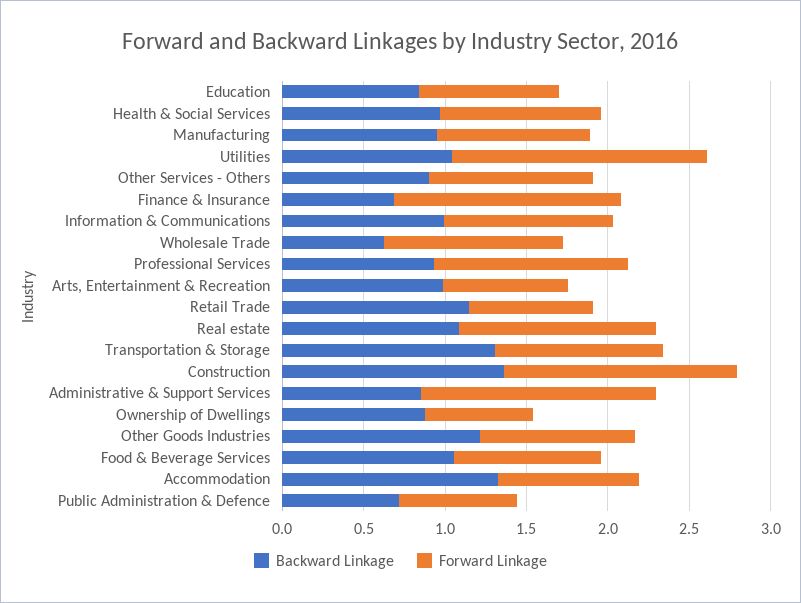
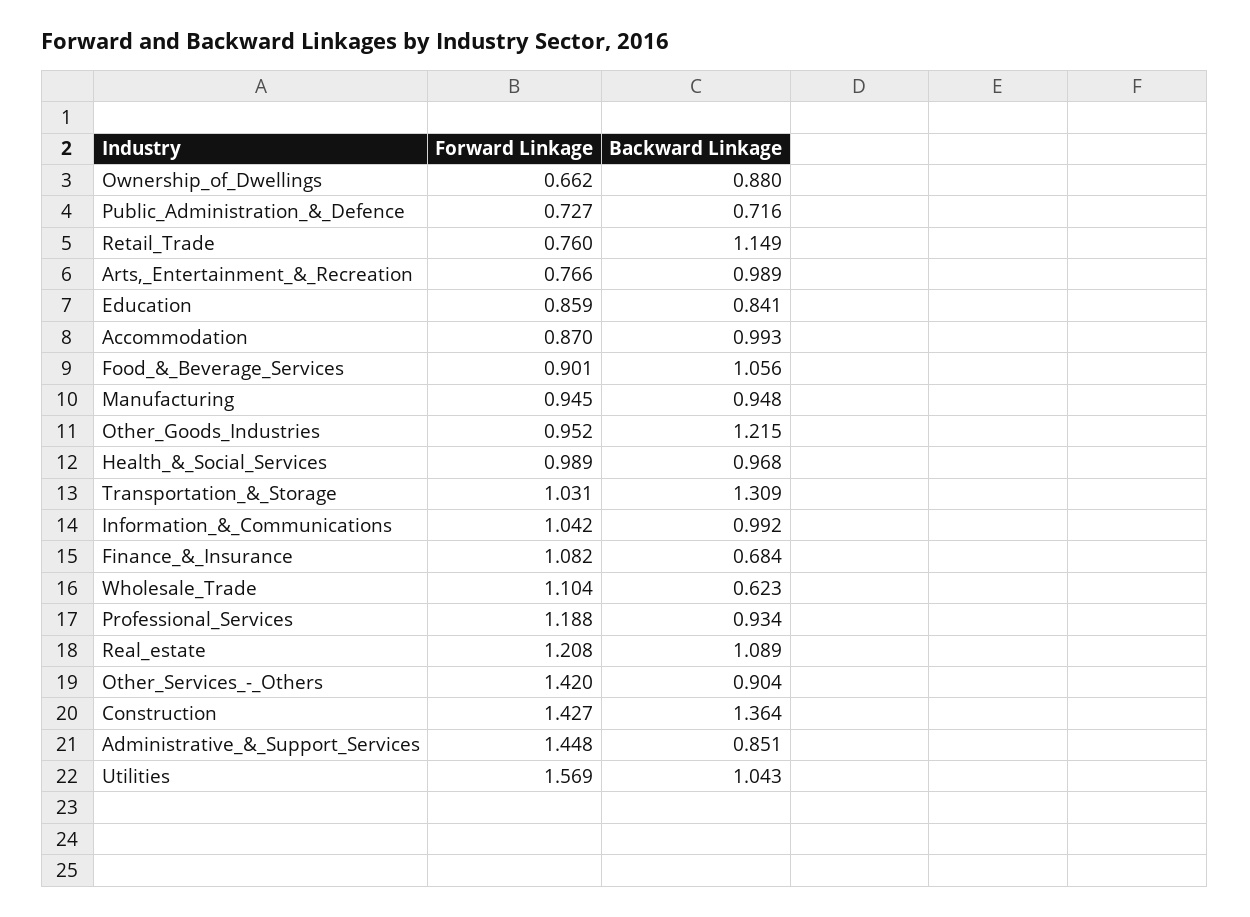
  {
    "Backward Linkage": {
      "Education": 0.841,
      "Health & Social Services": 0.968,
      "Manufacturing": 0.948,
      "Utilities": 1.043,
      "Other Services - Others": 0.904,
      "Finance & Insurance": 0.684,
      "Information & Communications": 0.992,
      "Wholesale Trade": 0.623,
      "Professional Services": 0.934,
      "Arts, Entertainment & Recreation": 0.989,
      "Retail Trade": 1.149,
      "Real estate": 1.089,
      "Transportation & Storage": 1.309,
      "Construction": 1.364,
      "Administrative & Support Services": 0.851,
      "Ownership of Dwellings": 0.88,
      "Other Goods Industries": 1.215,
      "Food & Beverage Services": 1.056,
-     "Accommodation": 1.3,
+     "Accommodation": 0.993,
      "Public Administration & Defence": 0.716
    },
    "Forward Linkage": {
      "Education": 0.859,
      "Health & Social Services": 0.989,
      "Manufacturing": 0.945,
      "Utilities": 1.569,
-     "Other Services - Others": 1,
+     "Other Services - Others": 1.42,
-     "Finance & Insurance": 1.4,
+     "Finance & Insurance": 1.082,
      "Information & Communications": 1.042,
      "Wholesale Trade": 1.104,
      "Professional Services": 1.188,
      "Arts, Entertainment & Recreation": 0.766,
      "Retail Trade": 0.76,
      "Real estate": 1.208,
      "Transportation & Storage": 1.031,
      "Construction": 1.427,
      "Administrative & Support Services": 1.448,
      "Ownership of Dwellings": 0.662,
      "Other Goods Industries": 0.952,
      "Food & Beverage Services": 0.901,
      "Accommodation": 0.87,
      "Public Administration & Defence": 0.727
    }
  }

